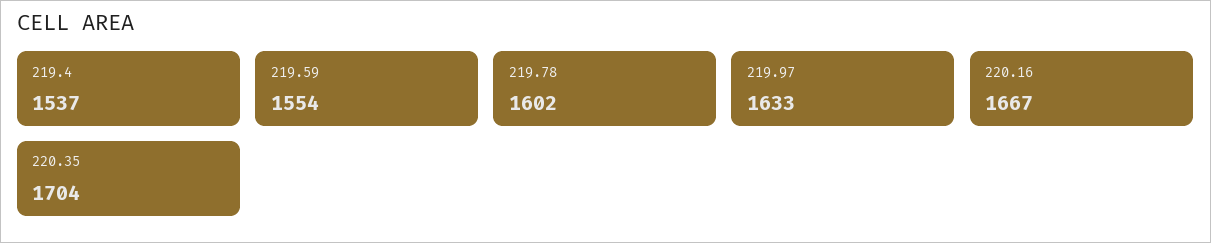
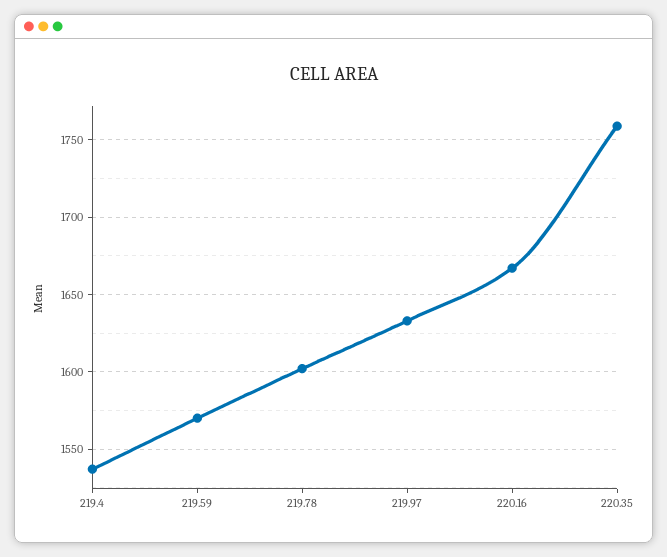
  {
    "219.4": 1537,
-   "219.59": 1554,
+   "219.59": 1570,
    "219.78": 1602,
    "219.97": 1633,
    "220.16": 1667,
-   "220.35": 1704
+   "220.35": 1760
  }

